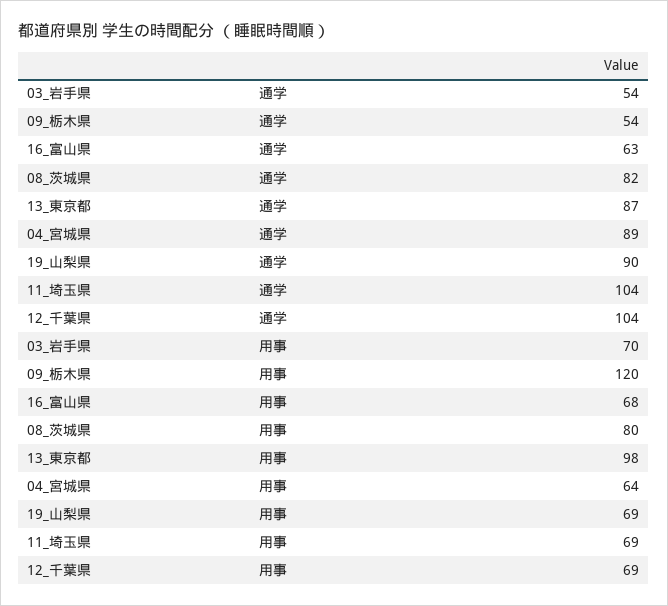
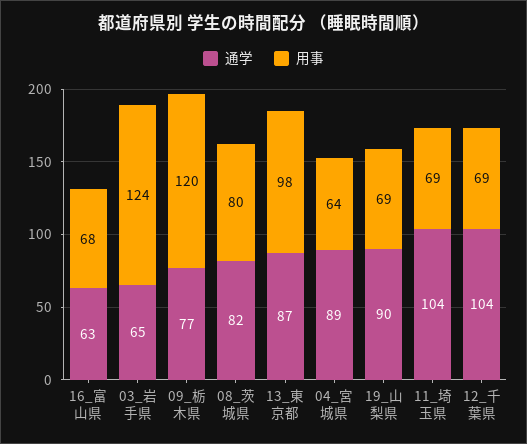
  {
    "通学": {
-     "03_岩手県": 54,
+     "03_岩手県": 65,
-     "09_栃木県": 54,
+     "09_栃木県": 77,
      "16_富山県": 63,
      "08_茨城県": 82,
      "13_東京都": 87,
      "04_宮城県": 89,
      "19_山梨県": 90,
      "11_埼玉県": 104,
      "12_千葉県": 104
    },
    "用事": {
-     "03_岩手県": 70,
+     "03_岩手県": 124,
      "09_栃木県": 120,
      "16_富山県": 68,
      "08_茨城県": 80,
      "13_東京都": 98,
      "04_宮城県": 64,
      "19_山梨県": 69,
      "11_埼玉県": 69,
      "12_千葉県": 69
    }
  }

